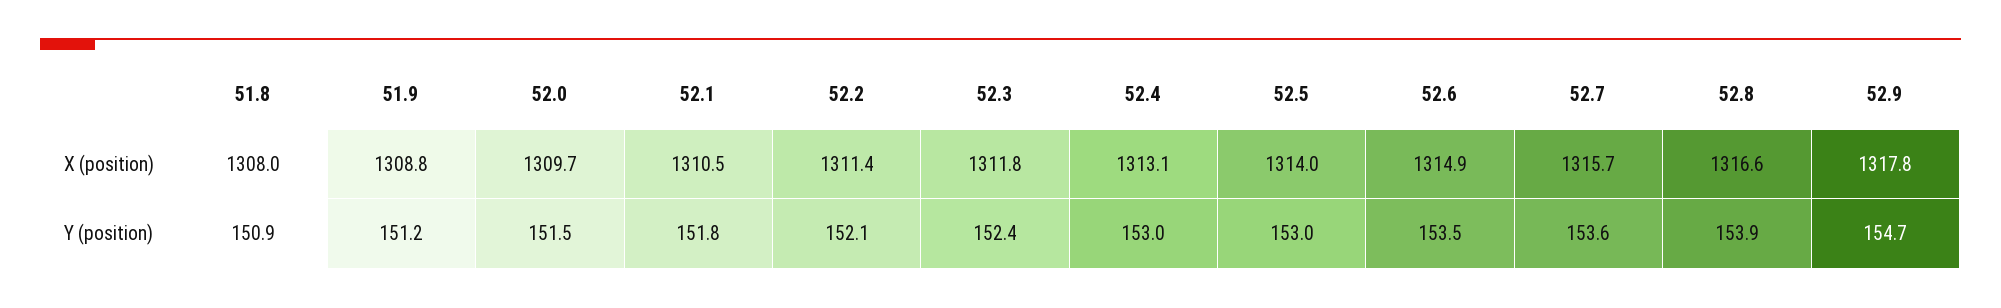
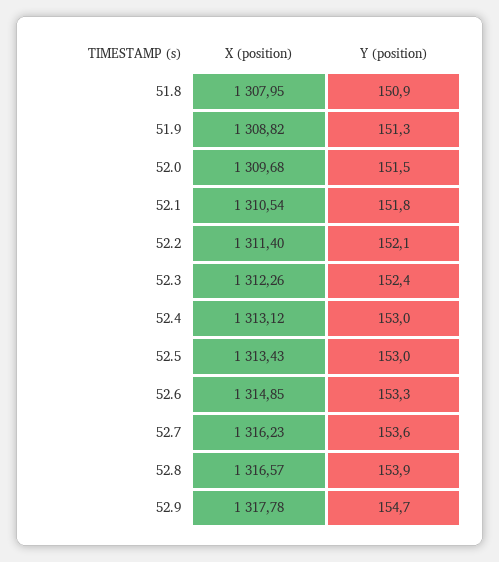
  {
    "51.8": {
      "X (position)": 1307.95,
      "Y (position)": 150.9
    },
    "51.9": {
      "X (position)": 1308.82,
-     "Y (position)": 151.2
+     "Y (position)": 151.3
    },
    "52.0": {
      "X (position)": 1309.68,
      "Y (position)": 151.5
    },
    "52.1": {
      "X (position)": 1310.54,
      "Y (position)": 151.8
    },
    "52.2": {
      "X (position)": 1311.4,
      "Y (position)": 152.1
    },
    "52.3": {
-     "X (position)": 1311.8,
+     "X (position)": 1312.26,
      "Y (position)": 152.4
    },
    "52.4": {
      "X (position)": 1313.12,
      "Y (position)": 153
    },
    "52.5": {
-     "X (position)": 1314,
+     "X (position)": 1313.43,
      "Y (position)": 153
    },
    "52.6": {
      "X (position)": 1314.85,
-     "Y (position)": 153.5
+     "Y (position)": 153.3
    },
    "52.7": {
-     "X (position)": 1315.7,
+     "X (position)": 1316.23,
      "Y (position)": 153.6
    },
    "52.8": {
      "X (position)": 1316.57,
      "Y (position)": 153.9
    },
    "52.9": {
      "X (position)": 1317.78,
      "Y (position)": 154.7
    }
  }

